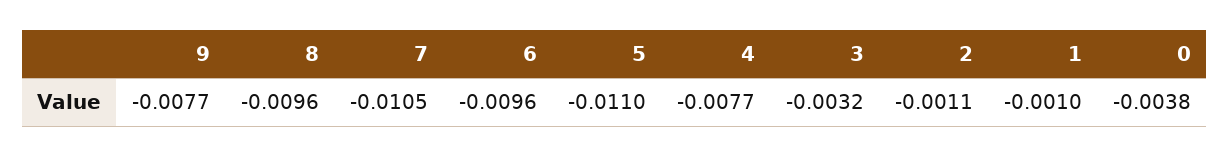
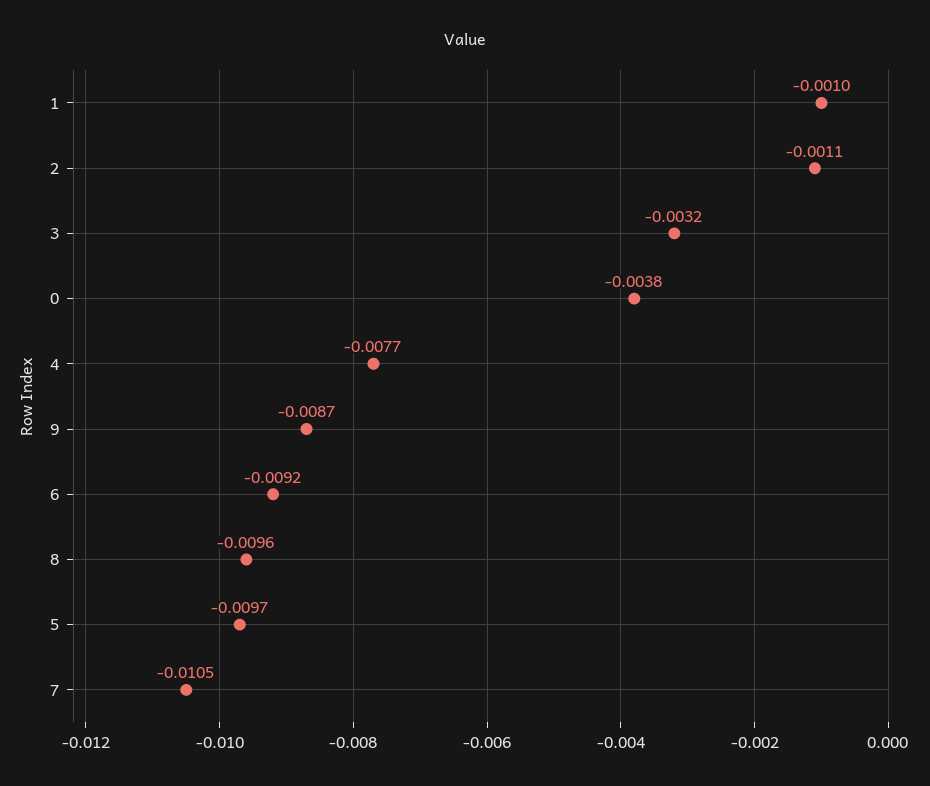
  {
-   "9": -0.0077,
+   "9": -0.0087,
    "8": -0.0096,
    "7": -0.0105,
-   "6": -0.0096,
+   "6": -0.0092,
-   "5": -0.011,
+   "5": -0.0097,
    "4": -0.0077,
    "3": -0.0032,
    "2": -0.0011,
    "1": -0.001,
    "0": -0.0038
  }

